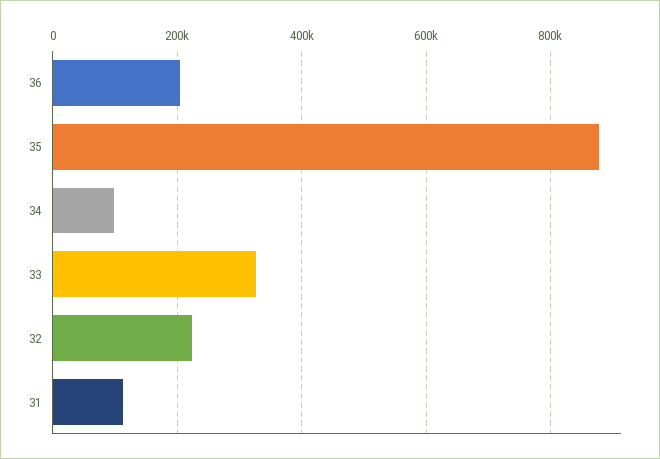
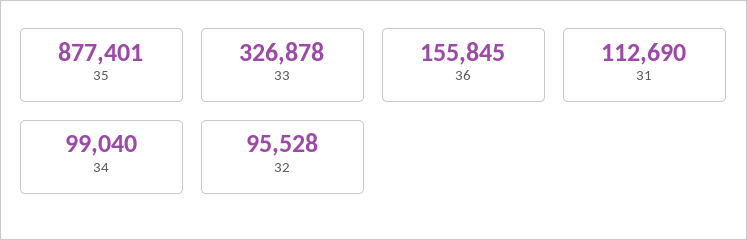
  {
-   "36": 200000,
+   "36": 155845,
    "35": 877401,
    "34": 99040,
    "33": 326878,
-   "32": 220000,
+   "32": 95528,
    "31": 112690
  }

